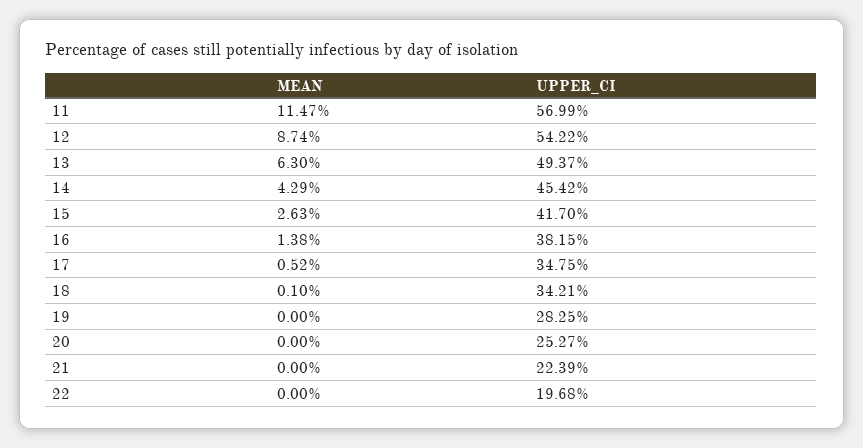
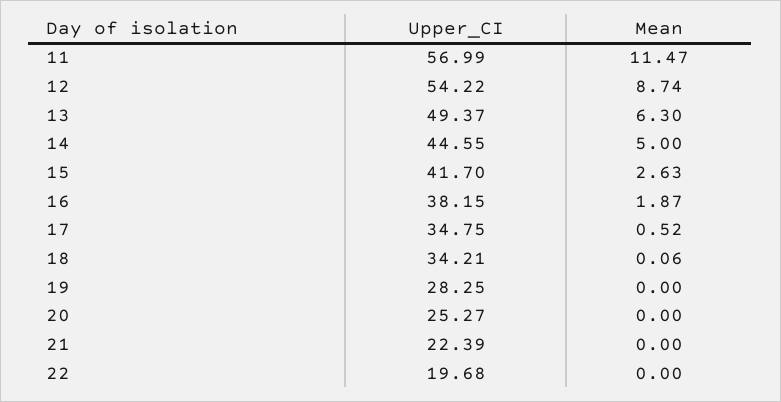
  {
    "MEAN": {
      "11": 11.47,
      "12": 8.74,
      "13": 6.3,
-     "14": 4.29,
+     "14": 5,
      "15": 2.63,
-     "16": 1.38,
+     "16": 1.87,
      "17": 0.52,
-     "18": 0.1,
+     "18": 0.06,
      "19": 0,
      "20": 0,
      "21": 0,
      "22": 0
    },
    "UPPER_CI": {
      "11": 56.99,
      "12": 54.22,
      "13": 49.37,
-     "14": 45.42,
+     "14": 44.55,
      "15": 41.7,
      "16": 38.15,
      "17": 34.75,
      "18": 34.21,
      "19": 28.25,
      "20": 25.27,
      "21": 22.39,
      "22": 19.68
    }
  }

